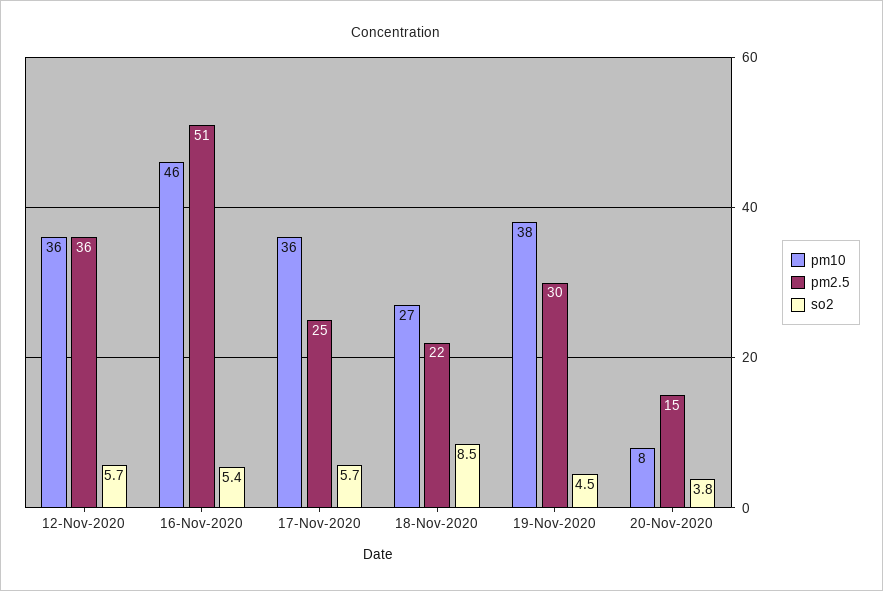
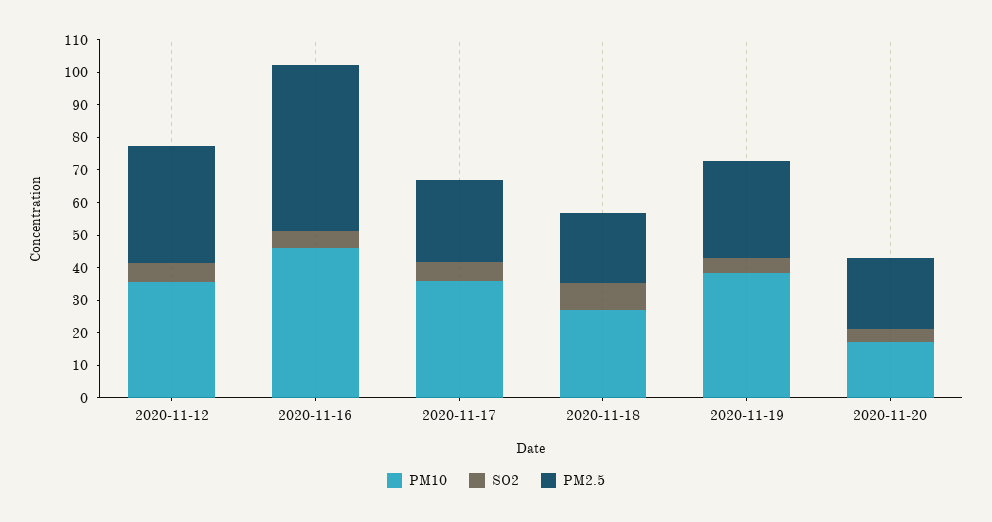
  {
    "pm10": {
      "12-Nov-2020": 36,
      "16-Nov-2020": 46,
      "17-Nov-2020": 36,
      "18-Nov-2020": 27,
      "19-Nov-2020": 38,
-     "20-Nov-2020": 8
+     "20-Nov-2020": 17.5
    },
    "pm2.5": {
      "12-Nov-2020": 36,
      "16-Nov-2020": 51,
      "17-Nov-2020": 25,
      "18-Nov-2020": 22,
      "19-Nov-2020": 30,
-     "20-Nov-2020": 15
+     "20-Nov-2020": 22.5
    },
    "so2": {
      "12-Nov-2020": 5.7,
      "16-Nov-2020": 5.4,
      "17-Nov-2020": 5.7,
      "18-Nov-2020": 8.5,
      "19-Nov-2020": 4.5,
      "20-Nov-2020": 3.8
    }
  }

